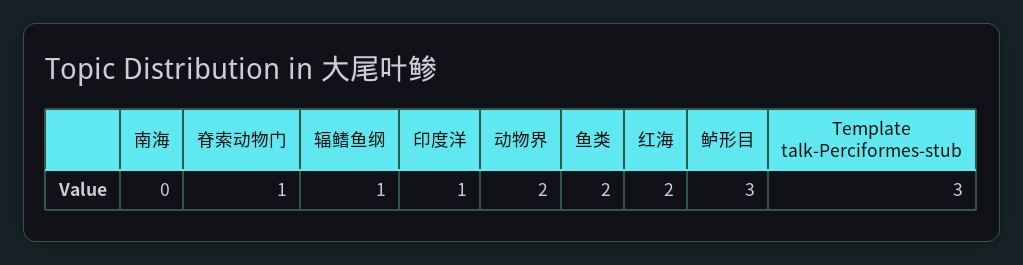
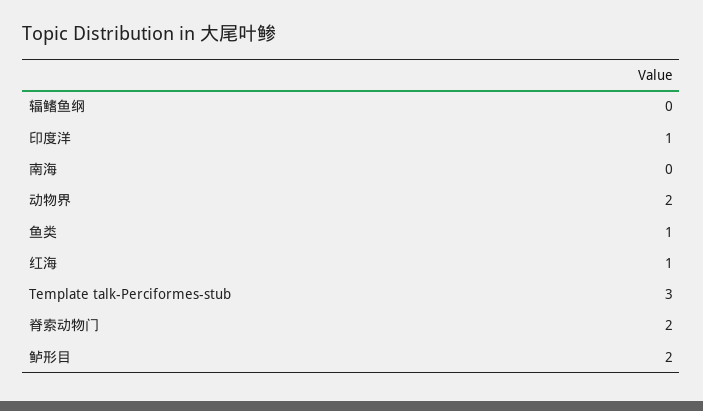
  {
    "南海": 0,
-   "脊索动物门": 1,
+   "脊索动物门": 2,
-   "辐鳍鱼纲": 1,
+   "辐鳍鱼纲": 0,
    "印度洋": 1,
    "动物界": 2,
-   "鱼类": 2,
+   "鱼类": 1,
-   "红海": 2,
+   "红海": 1,
-   "鲈形目": 3,
+   "鲈形目": 2,
    "Template talk-Perciformes-stub": 3
  }

